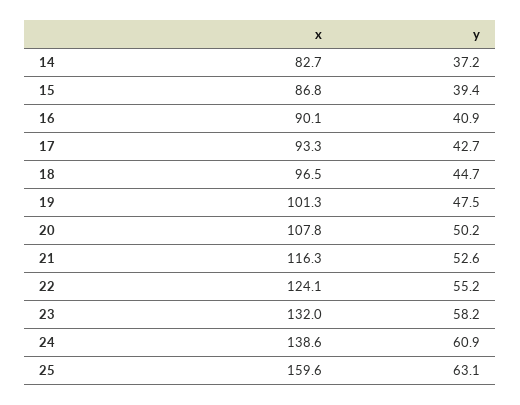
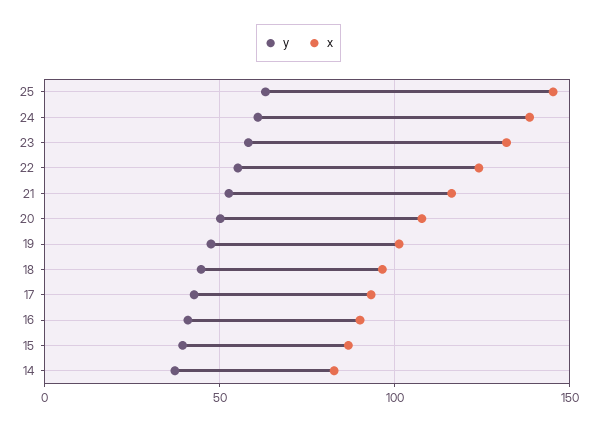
  {
    "x": {
      "14": 82.7,
      "15": 86.8,
      "16": 90.1,
      "17": 93.3,
      "18": 96.5,
      "19": 101.3,
      "20": 107.8,
      "21": 116.3,
      "22": 124.1,
      "23": 132,
      "24": 138.6,
-     "25": 159.6
+     "25": 145
    },
    "y": {
      "14": 37.2,
      "15": 39.4,
      "16": 40.9,
      "17": 42.7,
      "18": 44.7,
      "19": 47.5,
      "20": 50.2,
      "21": 52.6,
      "22": 55.2,
      "23": 58.2,
      "24": 60.9,
      "25": 63.1
    }
  }

